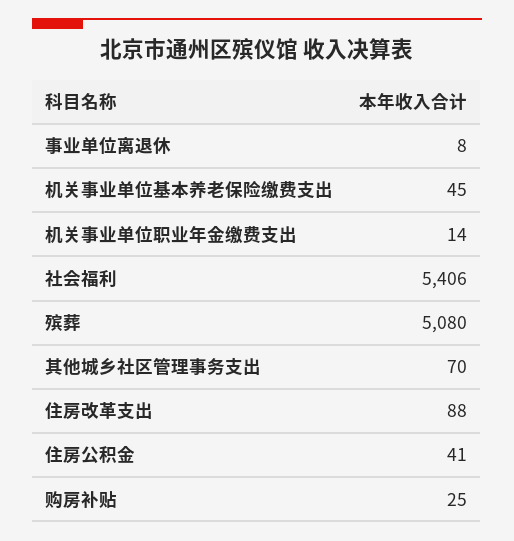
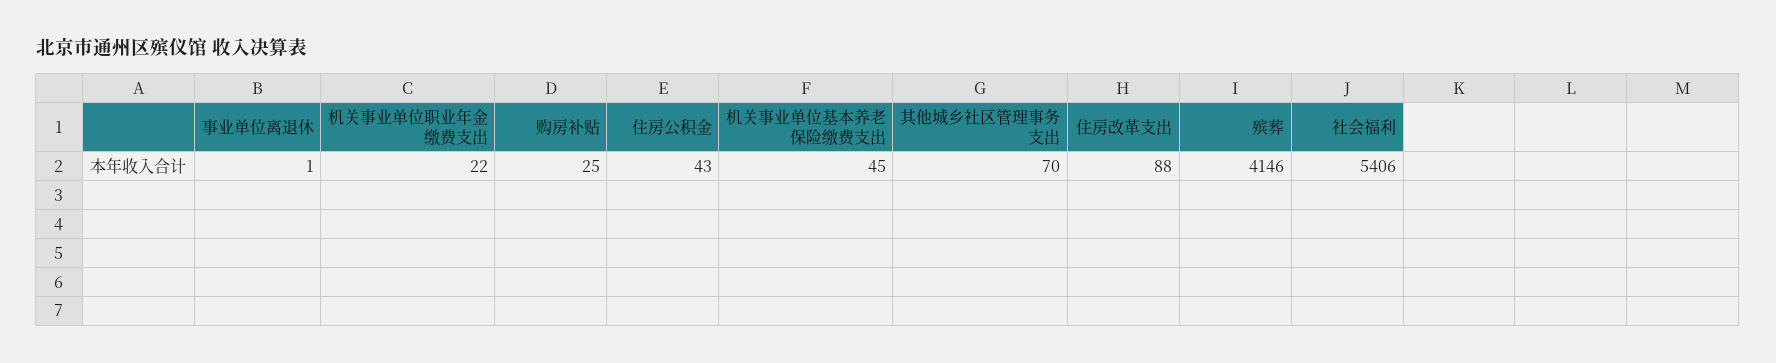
  {
-   "事业单位离退休": 8,
+   "事业单位离退休": 1,
    "机关事业单位基本养老保险缴费支出": 45,
-   "机关事业单位职业年金缴费支出": 14,
+   "机关事业单位职业年金缴费支出": 22,
    "社会福利": 5406,
-   "殡葬": 5080,
+   "殡葬": 4146,
    "其他城乡社区管理事务支出": 70,
    "住房改革支出": 88,
-   "住房公积金": 41,
+   "住房公积金": 43,
    "购房补贴": 25
  }

